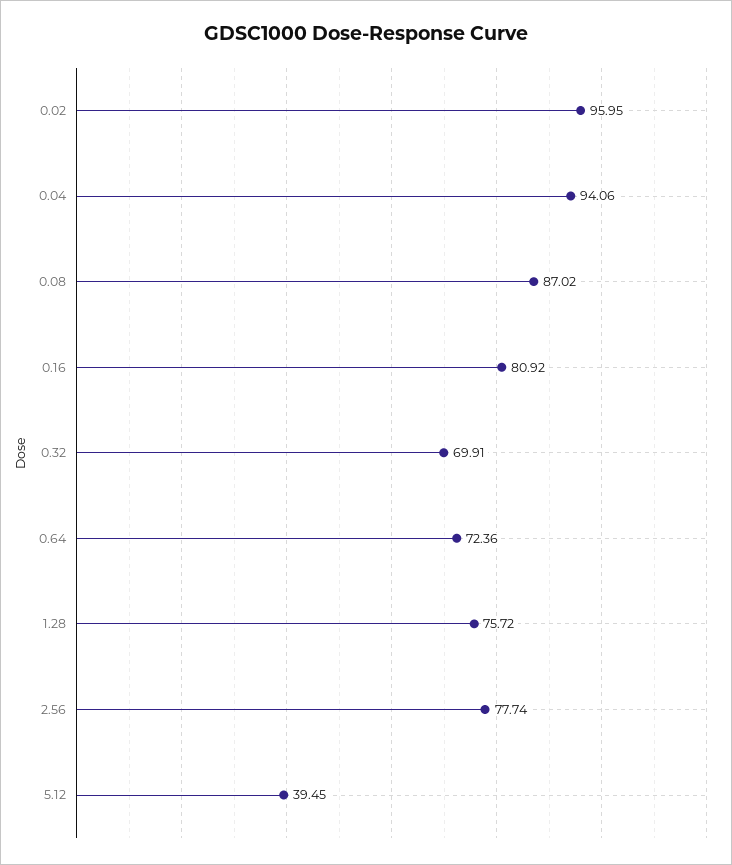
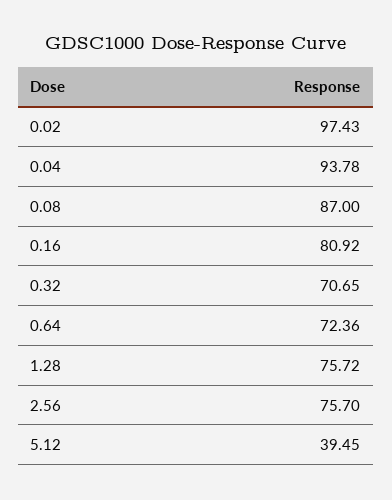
  {
-   "0.02": 95.95,
+   "0.02": 97.43,
-   "0.04": 94.06,
+   "0.04": 93.78,
-   "0.08": 87.02,
+   "0.08": 87,
    "0.16": 80.92,
-   "0.32": 69.91,
+   "0.32": 70.65,
    "0.64": 72.36,
    "1.28": 75.72,
-   "2.56": 77.74,
+   "2.56": 75.7,
    "5.12": 39.45
  }

